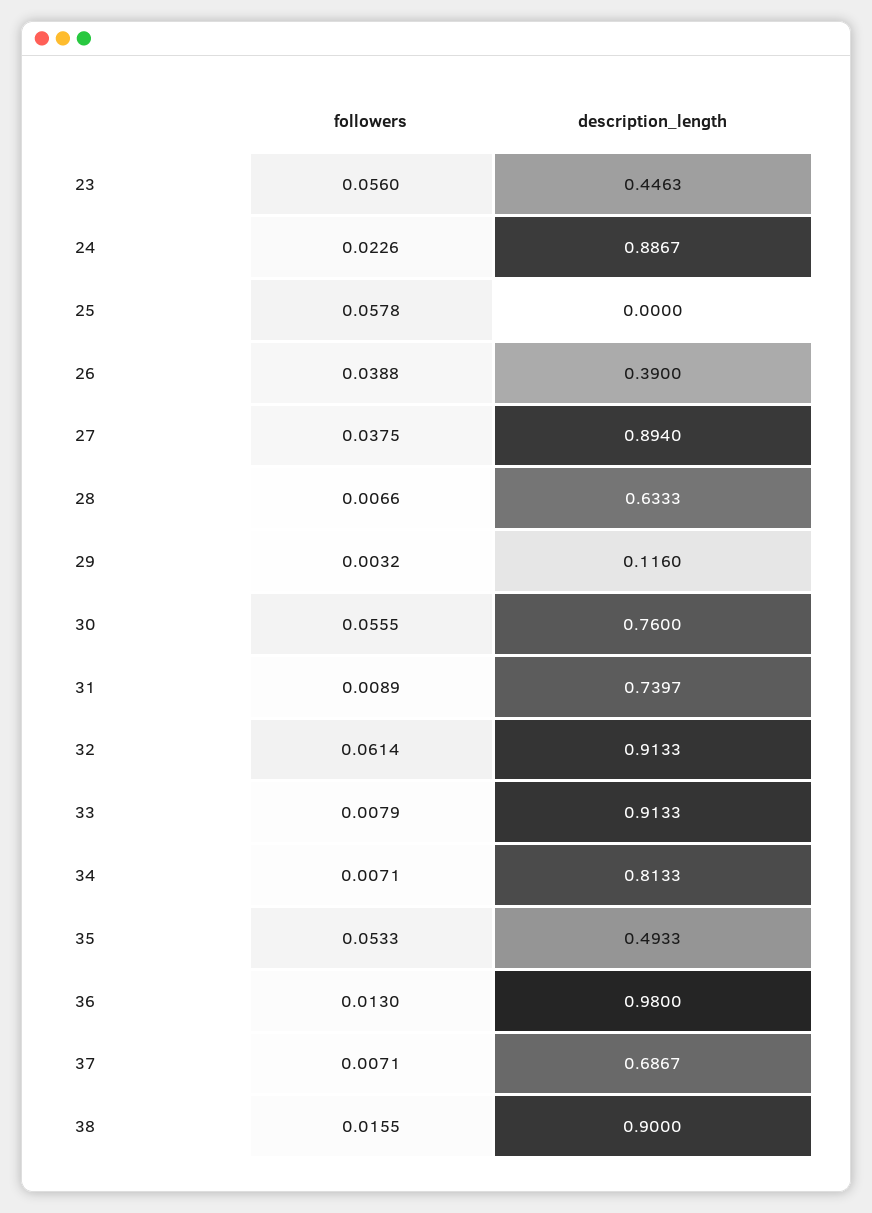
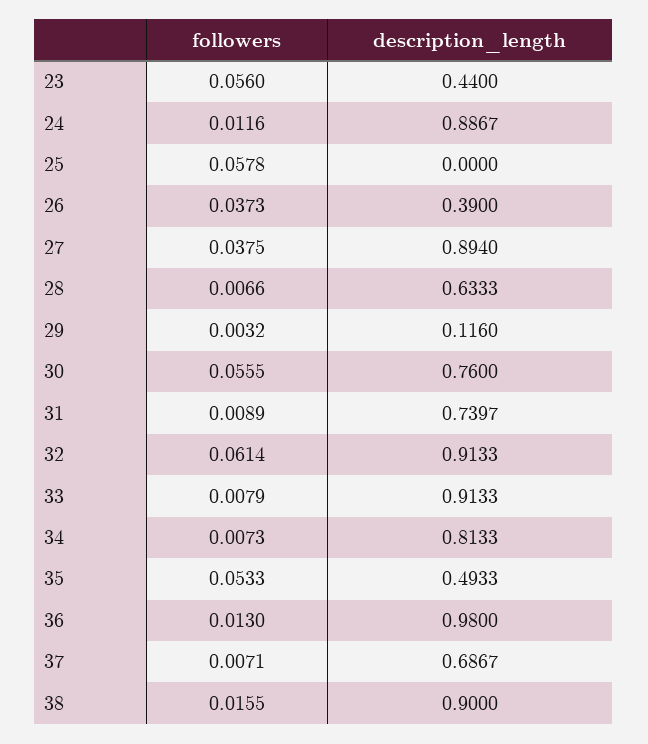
  {
    "followers": {
      "23": 0.056,
-     "24": 0.0226,
+     "24": 0.0116,
      "25": 0.0578,
-     "26": 0.0388,
+     "26": 0.0373,
      "27": 0.0375,
      "28": 0.0066,
      "29": 0.0032,
      "30": 0.0555,
      "31": 0.0089,
      "32": 0.0614,
      "33": 0.0079,
-     "34": 0.0071,
+     "34": 0.0073,
      "35": 0.0533,
      "36": 0.013,
      "37": 0.0071,
      "38": 0.0155
    },
    "description_length": {
-     "23": 0.4463,
+     "23": 0.44,
      "24": 0.8867,
      "25": 0,
      "26": 0.39,
      "27": 0.894,
      "28": 0.6333,
      "29": 0.116,
      "30": 0.76,
      "31": 0.7397,
      "32": 0.9133,
      "33": 0.9133,
      "34": 0.8133,
      "35": 0.4933,
      "36": 0.98,
      "37": 0.6867,
      "38": 0.9
    }
  }

